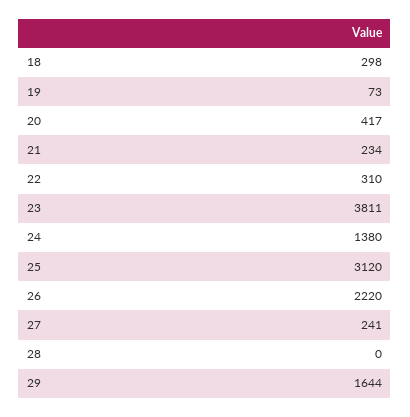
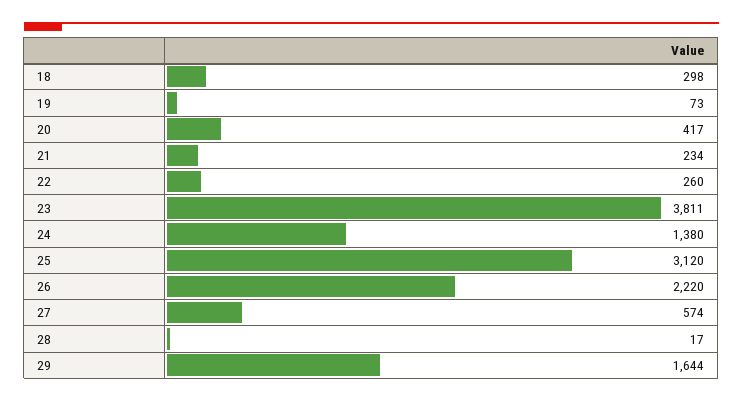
  {
    "18": 298,
    "19": 73,
    "20": 417,
    "21": 234,
-   "22": 310,
+   "22": 260,
    "23": 3811,
    "24": 1380,
    "25": 3120,
    "26": 2220,
-   "27": 241,
+   "27": 574,
-   "28": 0,
+   "28": 17,
    "29": 1644
  }

